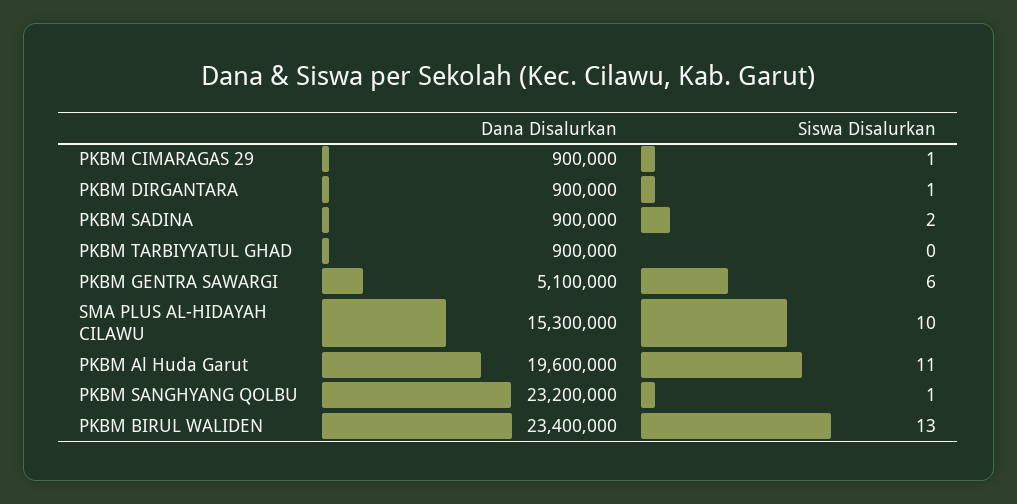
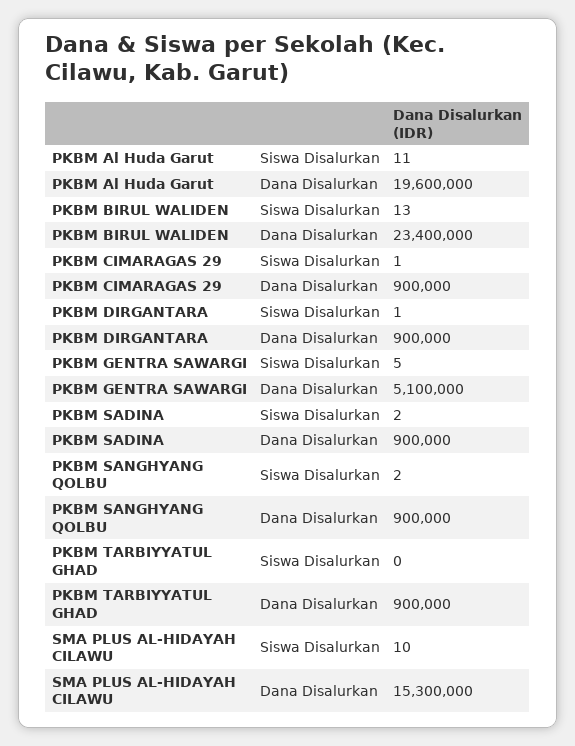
  {
    "Dana Disalurkan": {
      "PKBM CIMARAGAS 29": 900000,
      "PKBM DIRGANTARA": 900000,
      "PKBM SADINA": 900000,
      "PKBM TARBIYYATUL GHAD": 900000,
      "PKBM GENTRA SAWARGI": 5100000,
      "SMA PLUS AL-HIDAYAH CILAWU": 15300000,
      "PKBM Al Huda Garut": 19600000,
-     "PKBM SANGHYANG QOLBU": 23200000,
+     "PKBM SANGHYANG QOLBU": 900000,
      "PKBM BIRUL WALIDEN": 23400000
    },
    "Siswa Disalurkan": {
      "PKBM CIMARAGAS 29": 1,
      "PKBM DIRGANTARA": 1,
      "PKBM SADINA": 2,
      "PKBM TARBIYYATUL GHAD": 0,
-     "PKBM GENTRA SAWARGI": 6,
+     "PKBM GENTRA SAWARGI": 5,
      "SMA PLUS AL-HIDAYAH CILAWU": 10,
      "PKBM Al Huda Garut": 11,
-     "PKBM SANGHYANG QOLBU": 1,
+     "PKBM SANGHYANG QOLBU": 2,
      "PKBM BIRUL WALIDEN": 13
    }
  }

